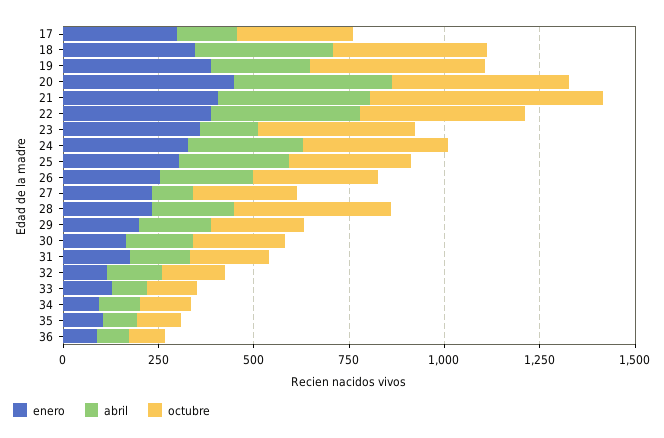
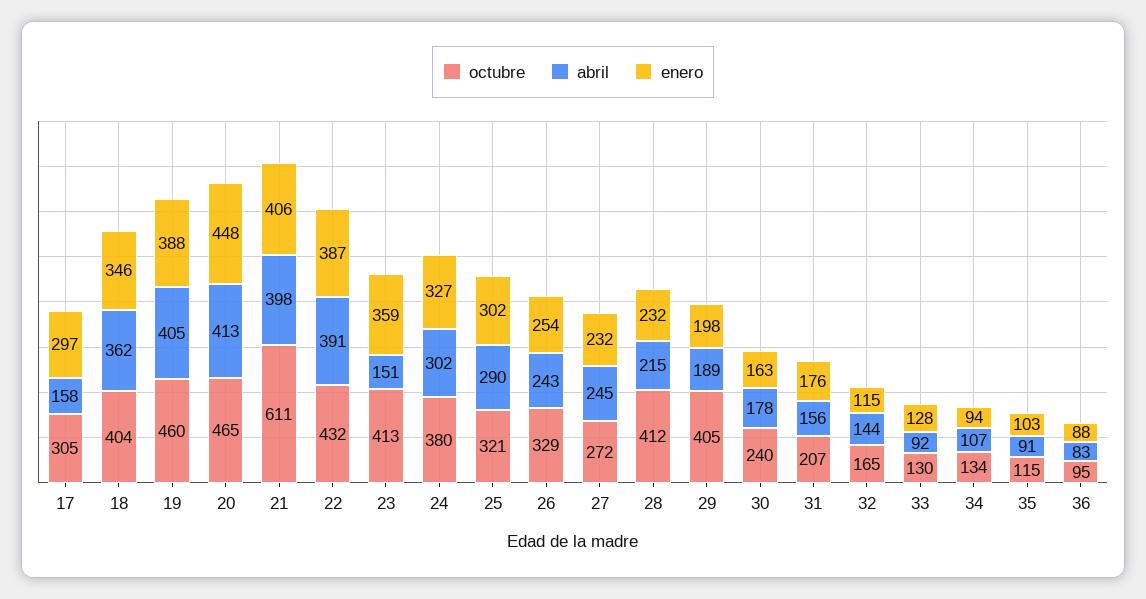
  {
    "enero": {
      "17": 297,
      "18": 346,
      "19": 388,
      "20": 448,
      "21": 406,
      "22": 387,
      "23": 359,
      "24": 327,
      "25": 302,
      "26": 254,
      "27": 232,
      "28": 232,
      "29": 198,
      "30": 163,
      "31": 176,
      "32": 115,
      "33": 128,
      "34": 94,
      "35": 103,
      "36": 88
    },
    "abril": {
      "17": 158,
      "18": 362,
-     "19": 250,
+     "19": 405,
      "20": 413,
      "21": 398,
      "22": 391,
      "23": 151,
      "24": 302,
      "25": 290,
      "26": 243,
-     "27": 100,
+     "27": 245,
      "28": 215,
      "29": 189,
      "30": 178,
      "31": 156,
      "32": 144,
      "33": 92,
      "34": 107,
      "35": 91,
      "36": 83
    },
    "octubre": {
      "17": 305,
      "18": 404,
      "19": 460,
      "20": 465,
      "21": 611,
      "22": 432,
      "23": 413,
      "24": 380,
      "25": 321,
      "26": 329,
      "27": 272,
      "28": 412,
-     "29": 250,
+     "29": 405,
      "30": 240,
      "31": 207,
      "32": 165,
      "33": 130,
      "34": 134,
      "35": 115,
      "36": 95
    }
  }

